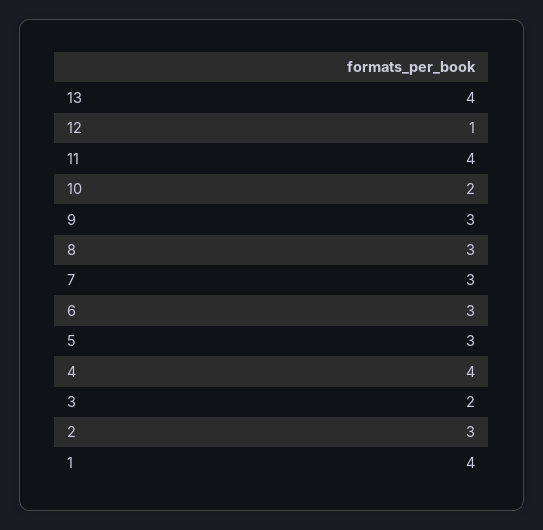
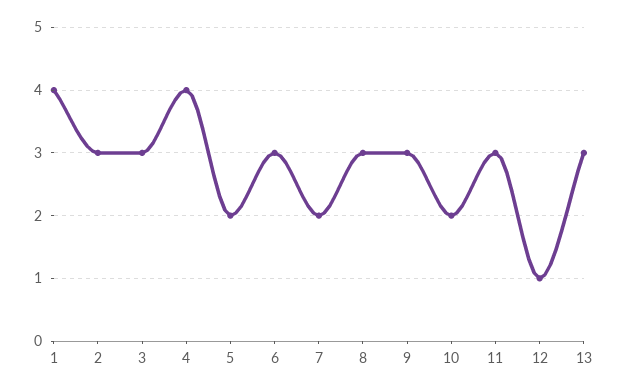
  {
-   "13": 4,
+   "13": 3,
    "12": 1,
-   "11": 4,
+   "11": 3,
    "10": 2,
    "9": 3,
    "8": 3,
-   "7": 3,
+   "7": 2,
    "6": 3,
-   "5": 3,
+   "5": 2,
    "4": 4,
-   "3": 2,
+   "3": 3,
    "2": 3,
    "1": 4
  }

